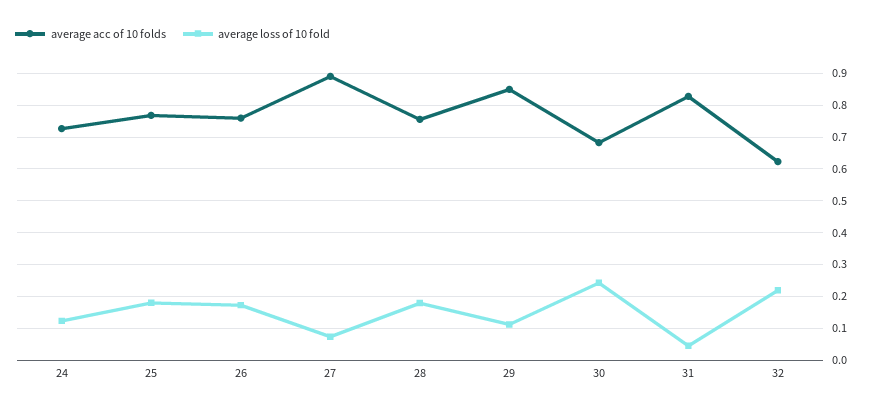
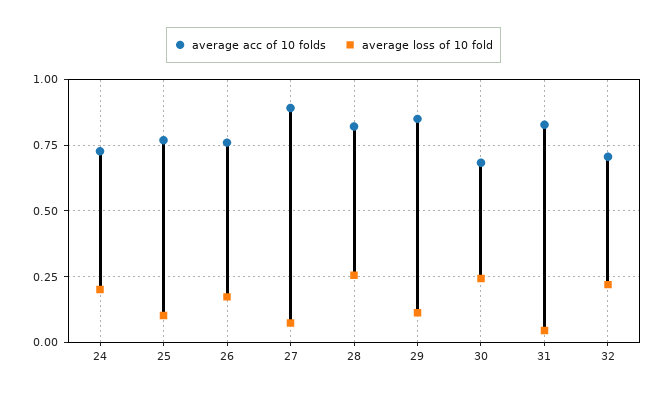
  {
    "average acc of 10 folds": {
      "24": 0.72,
      "25": 0.76,
      "26": 0.76,
      "27": 0.9,
-     "28": 0.76,
+     "28": 0.825,
      "29": 0.84,
      "30": 0.68,
      "31": 0.82,
-     "32": 0.62
+     "32": 0.7
    },
    "average loss of 10 fold": {
-     "24": 0.12,
+     "24": 0.2,
-     "25": 0.18,
+     "25": 0.1,
      "26": 0.18,
      "27": 0.08,
-     "28": 0.18,
+     "28": 0.25,
      "29": 0.12,
      "30": 0.24,
      "31": 0.04,
      "32": 0.22
    }
  }

